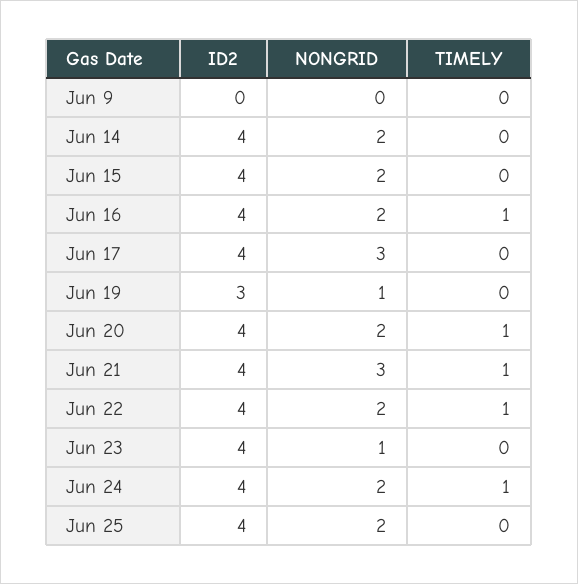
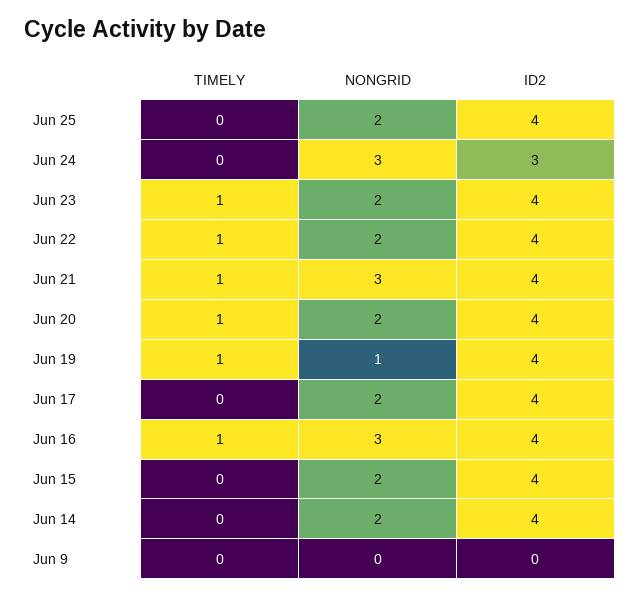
  {
    "ID2": {
      "Jun 9": 0,
      "Jun 14": 4,
      "Jun 15": 4,
      "Jun 16": 4,
      "Jun 17": 4,
-     "Jun 19": 3,
+     "Jun 19": 4,
      "Jun 20": 4,
      "Jun 21": 4,
      "Jun 22": 4,
      "Jun 23": 4,
-     "Jun 24": 4,
+     "Jun 24": 3,
      "Jun 25": 4
    },
    "NONGRID": {
      "Jun 9": 0,
      "Jun 14": 2,
      "Jun 15": 2,
-     "Jun 16": 2,
+     "Jun 16": 3,
-     "Jun 17": 3,
+     "Jun 17": 2,
      "Jun 19": 1,
      "Jun 20": 2,
      "Jun 21": 3,
      "Jun 22": 2,
-     "Jun 23": 1,
+     "Jun 23": 2,
-     "Jun 24": 2,
+     "Jun 24": 3,
      "Jun 25": 2
    },
    "TIMELY": {
      "Jun 9": 0,
      "Jun 14": 0,
      "Jun 15": 0,
      "Jun 16": 1,
      "Jun 17": 0,
-     "Jun 19": 0,
+     "Jun 19": 1,
      "Jun 20": 1,
      "Jun 21": 1,
      "Jun 22": 1,
-     "Jun 23": 0,
+     "Jun 23": 1,
-     "Jun 24": 1,
+     "Jun 24": 0,
      "Jun 25": 0
    }
  }

